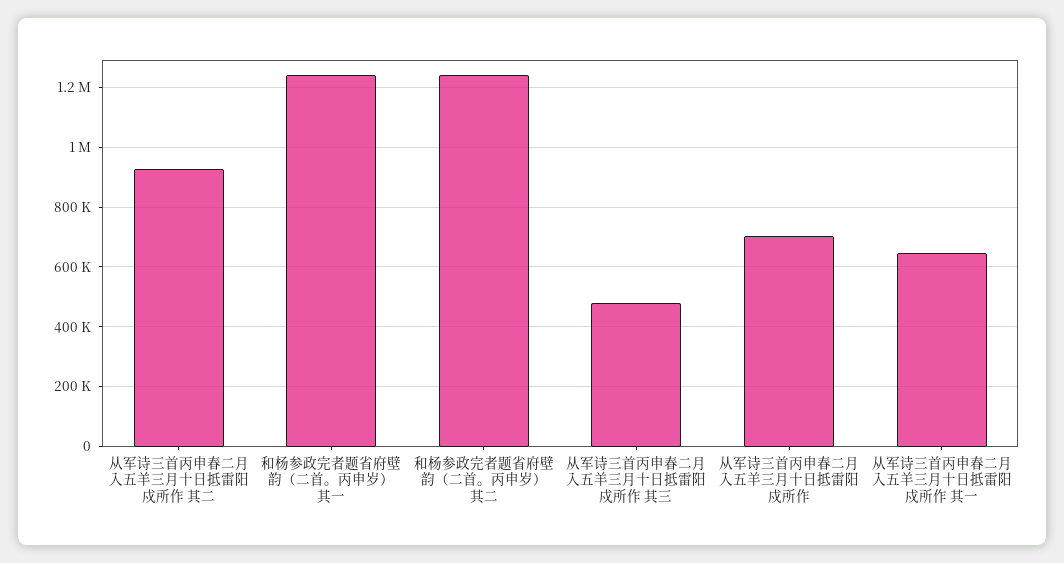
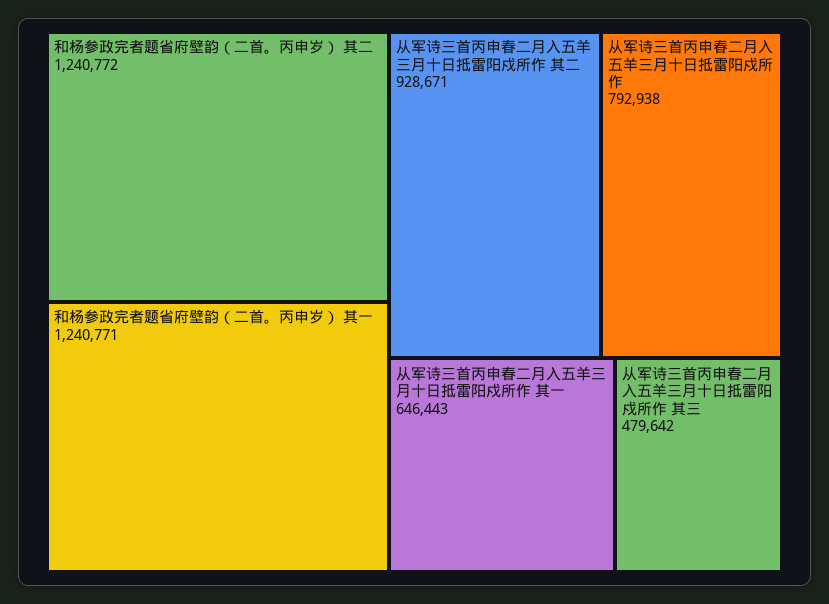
  {
    "从军诗三首丙申春二月入五羊三月十日抵雷阳戍所作 其二": 928671,
    "和杨参政完者题省府壁韵（二首。丙申岁） 其一": 1240771,
    "和杨参政完者题省府壁韵（二首。丙申岁） 其二": 1240772,
    "从军诗三首丙申春二月入五羊三月十日抵雷阳戍所作 其三": 479642,
-   "从军诗三首丙申春二月入五羊三月十日抵雷阳戍所作": 700000,
+   "从军诗三首丙申春二月入五羊三月十日抵雷阳戍所作": 792938,
    "从军诗三首丙申春二月入五羊三月十日抵雷阳戍所作 其一": 646443
  }

